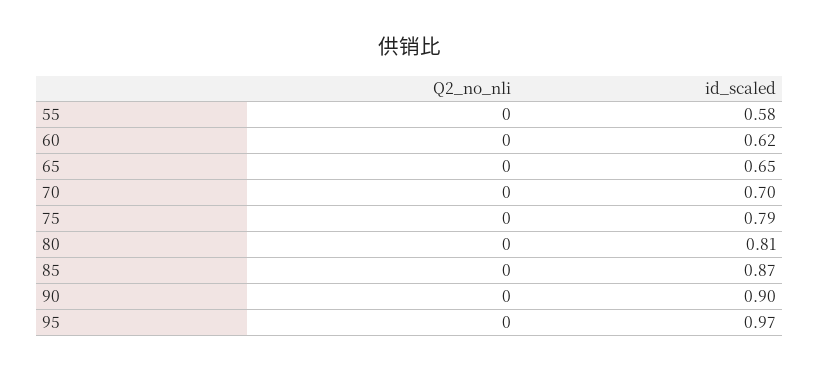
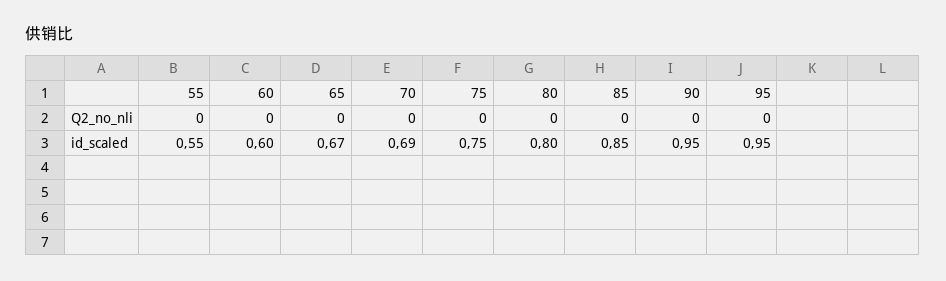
  {
    "Q2_no_nli": {
      "55": 0,
      "60": 0,
      "65": 0,
      "70": 0,
      "75": 0,
      "80": 0,
      "85": 0,
      "90": 0,
      "95": 0
    },
    "id_scaled": {
-     "55": 0.58,
+     "55": 0.55,
-     "60": 0.62,
+     "60": 0.6,
-     "65": 0.65,
+     "65": 0.67,
-     "70": 0.7,
+     "70": 0.69,
-     "75": 0.79,
+     "75": 0.75,
-     "80": 0.81,
+     "80": 0.8,
-     "85": 0.87,
+     "85": 0.85,
-     "90": 0.9,
+     "90": 0.95,
-     "95": 0.97
+     "95": 0.95
    }
  }

